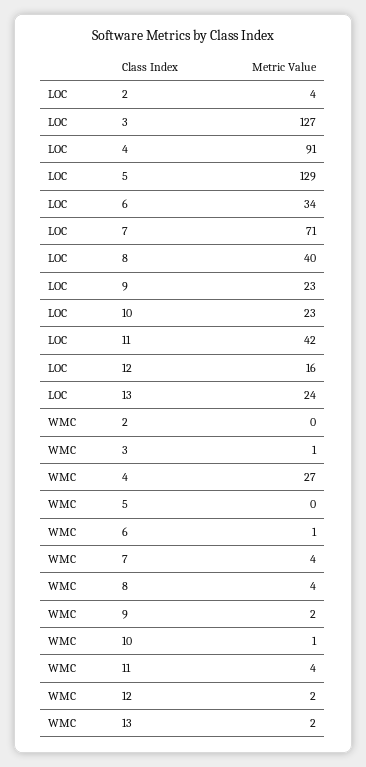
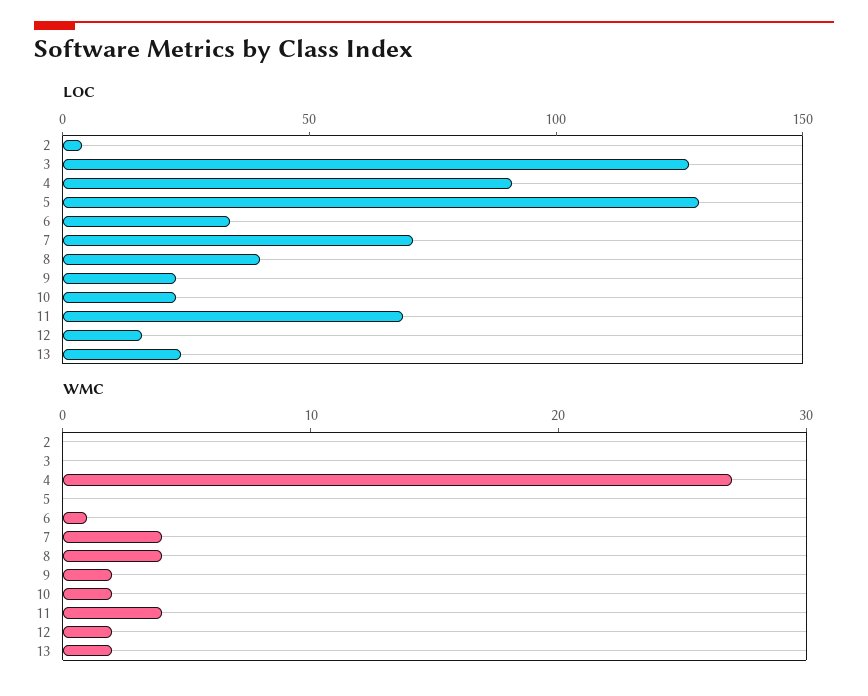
  {
    "LOC": {
      "2": 4,
      "3": 127,
      "4": 91,
      "5": 129,
      "6": 34,
      "7": 71,
      "8": 40,
      "9": 23,
      "10": 23,
-     "11": 42,
+     "11": 70,
      "12": 16,
      "13": 24
    },
    "WMC": {
      "2": 0,
-     "3": 1,
+     "3": 0,
      "4": 27,
      "5": 0,
      "6": 1,
      "7": 4,
      "8": 4,
      "9": 2,
-     "10": 1,
+     "10": 2,
      "11": 4,
      "12": 2,
      "13": 2
    }
  }

